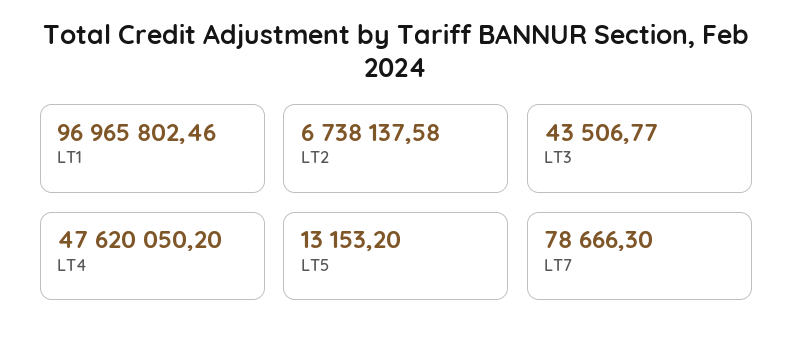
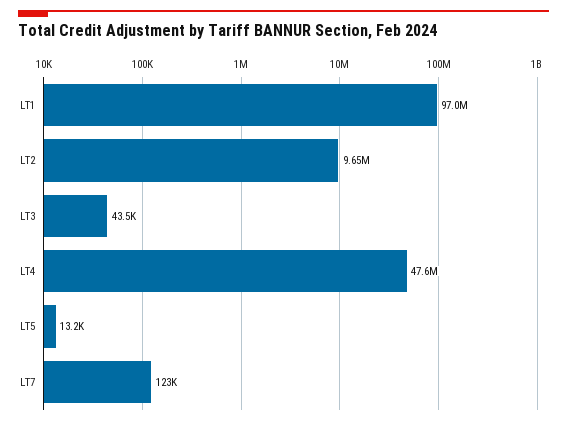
  {
    "LT1": 96965802.46,
-   "LT2": 6738137.58,
+   "LT2": 9650000,
    "LT3": 43506.77,
    "LT4": 47620050.2,
    "LT5": 13153.2,
-   "LT7": 78666.3
+   "LT7": 123000
  }

